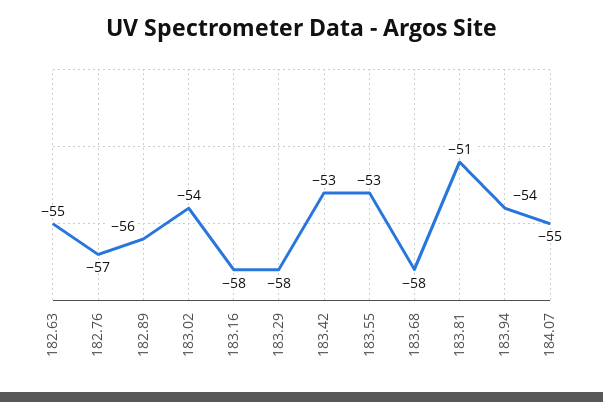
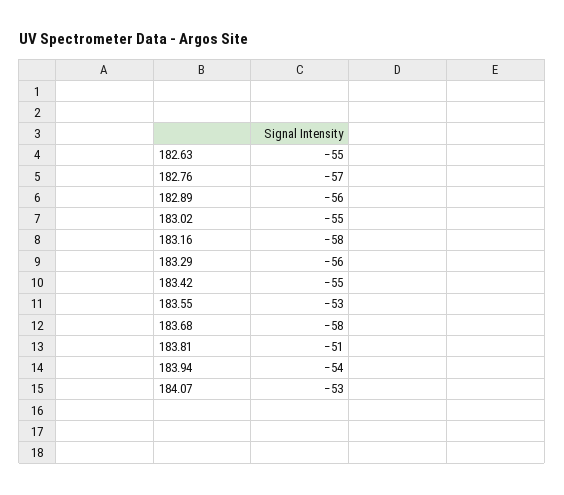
  {
    "182.63": -55,
    "182.76": -57,
    "182.89": -56,
-   "183.02": -54,
+   "183.02": -55,
    "183.16": -58,
-   "183.29": -58,
+   "183.29": -56,
-   "183.42": -53,
+   "183.42": -55,
    "183.55": -53,
    "183.68": -58,
    "183.81": -51,
    "183.94": -54,
-   "184.07": -55
+   "184.07": -53
  }

